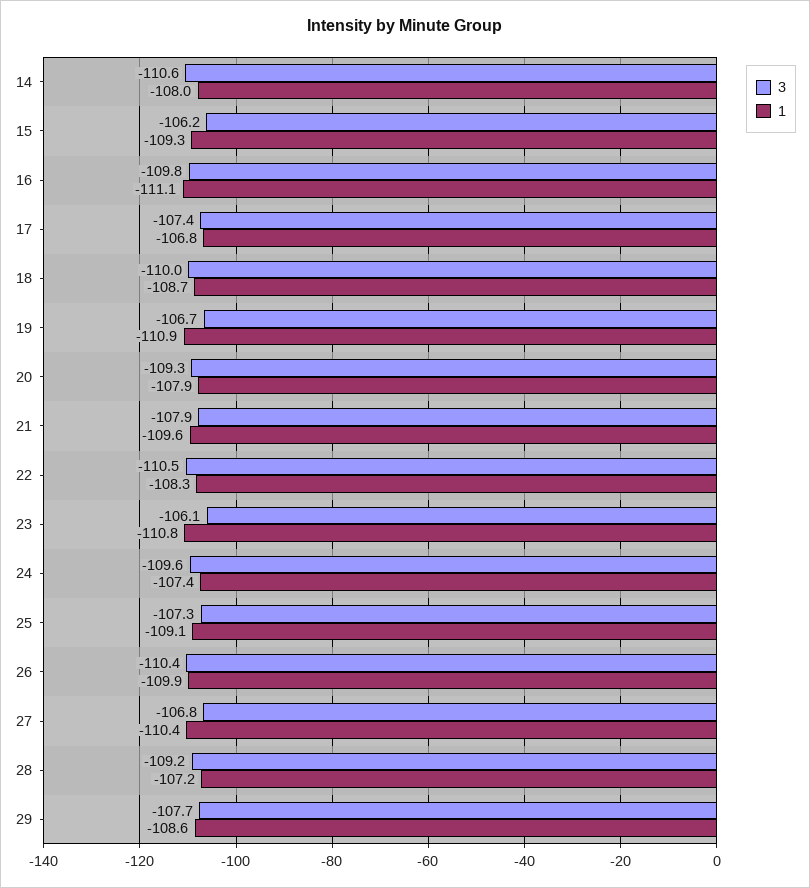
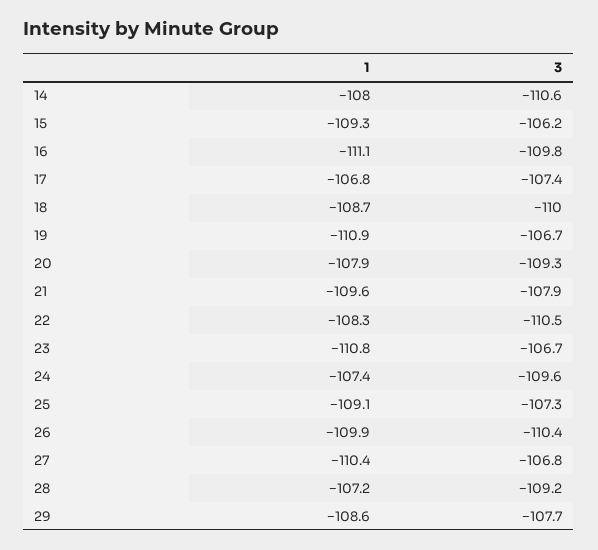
  {
    "3": {
      "14": -110.6,
      "15": -106.2,
      "16": -109.8,
      "17": -107.4,
      "18": -110,
      "19": -106.7,
      "20": -109.3,
      "21": -107.9,
      "22": -110.5,
-     "23": -106.1,
+     "23": -106.7,
      "24": -109.6,
      "25": -107.3,
      "26": -110.4,
      "27": -106.8,
      "28": -109.2,
      "29": -107.7
    },
    "1": {
      "14": -108,
      "15": -109.3,
      "16": -111.1,
      "17": -106.8,
      "18": -108.7,
      "19": -110.9,
      "20": -107.9,
      "21": -109.6,
      "22": -108.3,
      "23": -110.8,
      "24": -107.4,
      "25": -109.1,
      "26": -109.9,
      "27": -110.4,
      "28": -107.2,
      "29": -108.6
    }
  }

